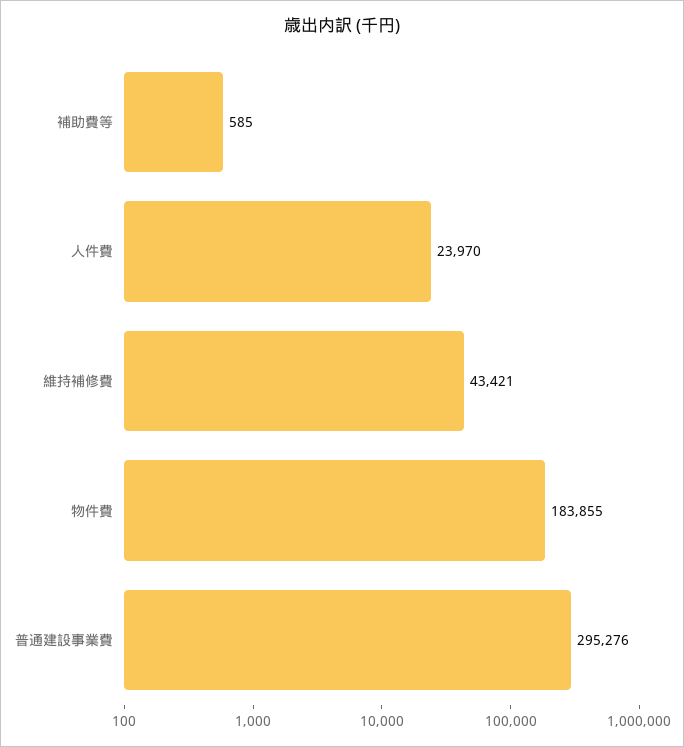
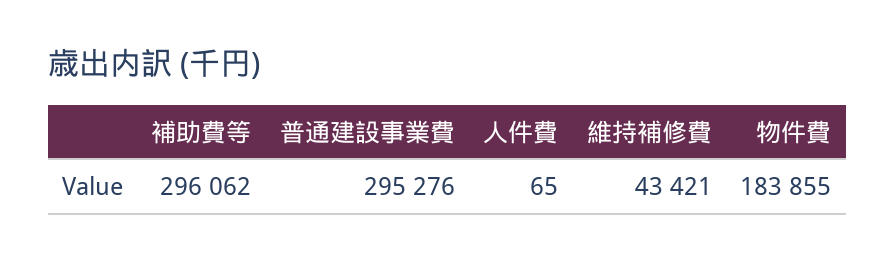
  {
-   "補助費等": 585,
+   "補助費等": 296062,
-   "人件費": 23970,
+   "人件費": 65,
    "維持補修費": 43421,
    "物件費": 183855,
    "普通建設事業費": 295276
  }

